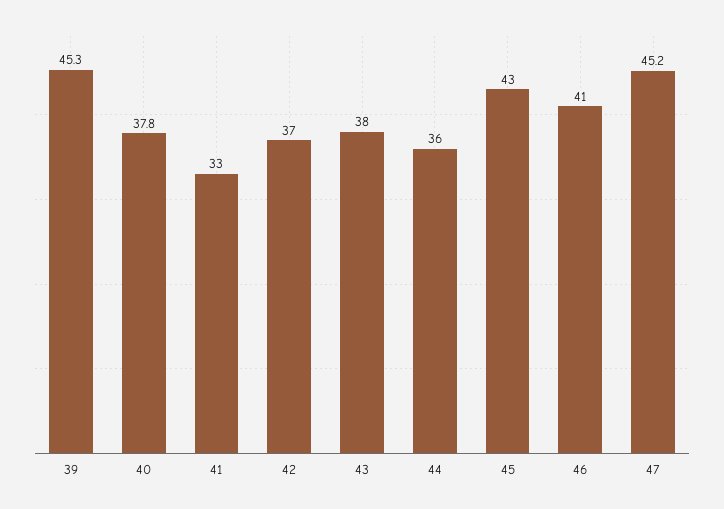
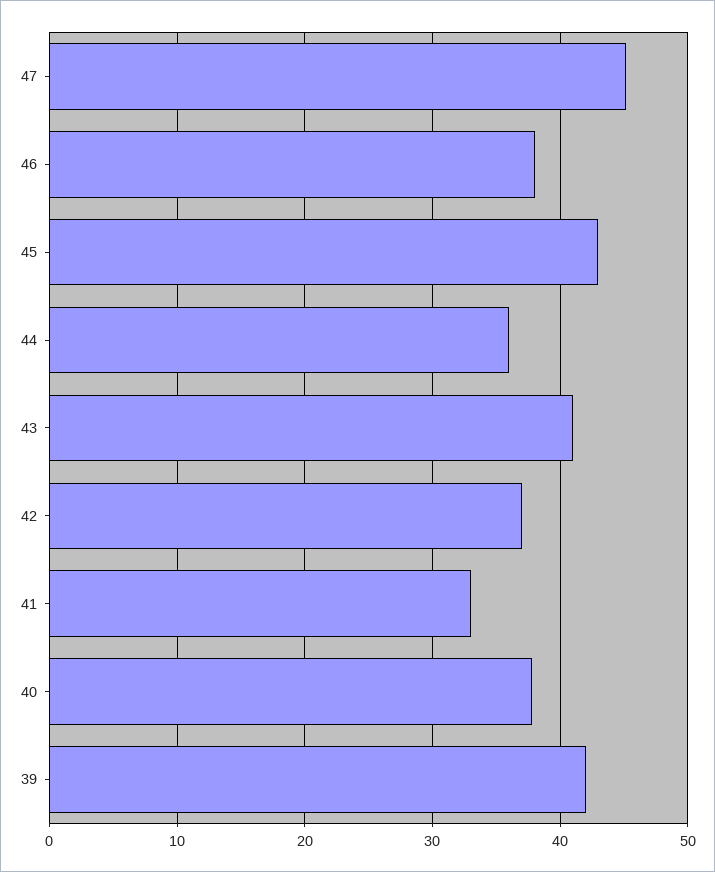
  {
-   "39": 45.3,
+   "39": 42,
    "40": 37.8,
    "41": 33,
    "42": 37,
-   "43": 38,
+   "43": 41,
    "44": 36,
    "45": 43,
-   "46": 41,
+   "46": 38,
    "47": 45.2
  }

